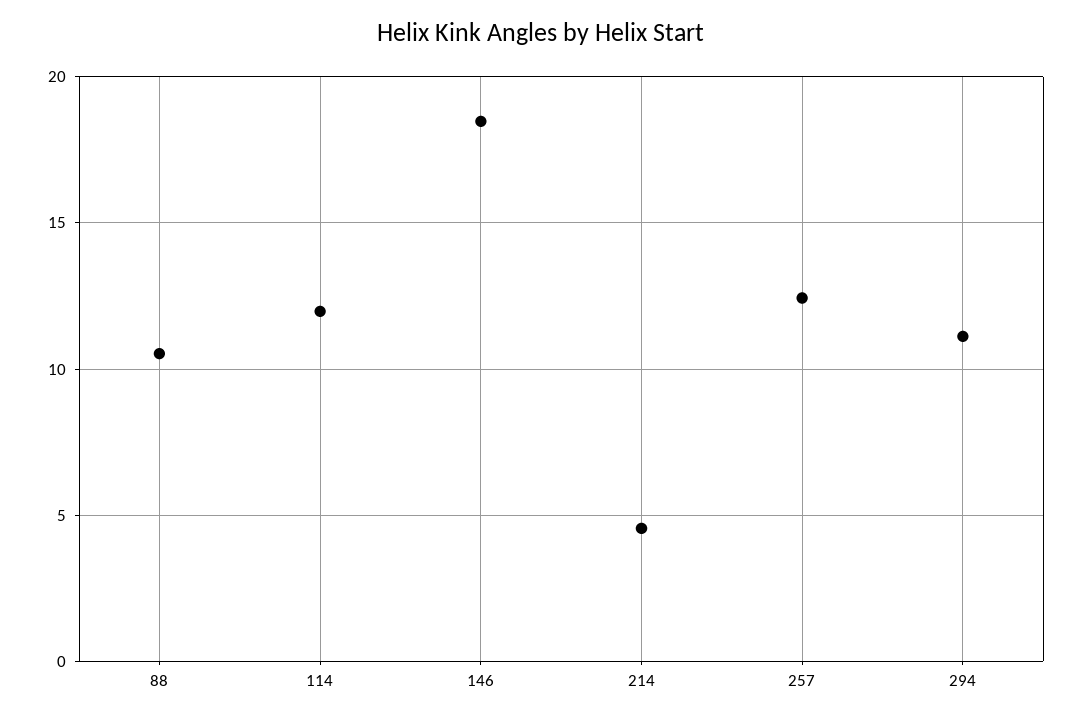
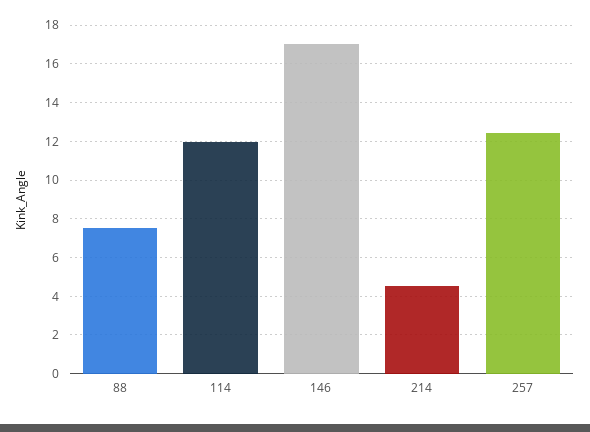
  {
-   "88": 10.5,
+   "88": 7.5,
    "114": 12,
-   "146": 18.5,
+   "146": 17,
    "214": 4.5,
-   "257": 12.5,
+   "257": 12.5
-   "294": 11
  }

